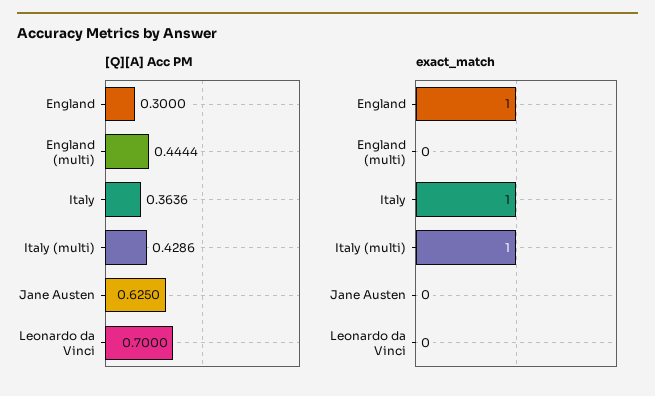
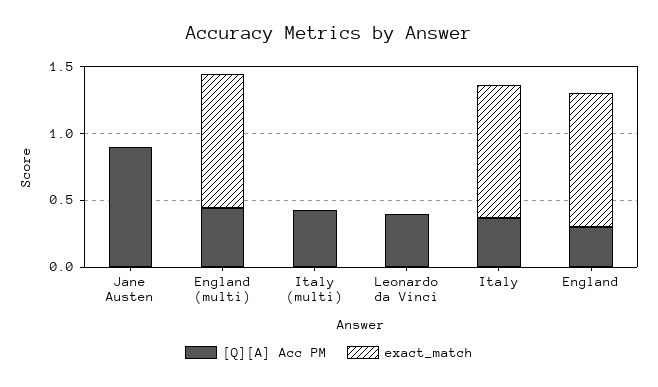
  {
    "[Q][A] Acc PM": {
      "England": 0.3,
      "England (multi)": 0.4444,
      "Italy": 0.3636,
      "Italy (multi)": 0.4286,
-     "Jane Austen": 0.625,
+     "Jane Austen": 0.9,
-     "Leonardo da Vinci": 0.7
+     "Leonardo da Vinci": 0.4
    },
    "exact_match": {
      "England": 1,
-     "England (multi)": 0,
+     "England (multi)": 1,
      "Italy": 1,
-     "Italy (multi)": 1,
+     "Italy (multi)": 0,
      "Jane Austen": 0,
      "Leonardo da Vinci": 0
    }
  }

